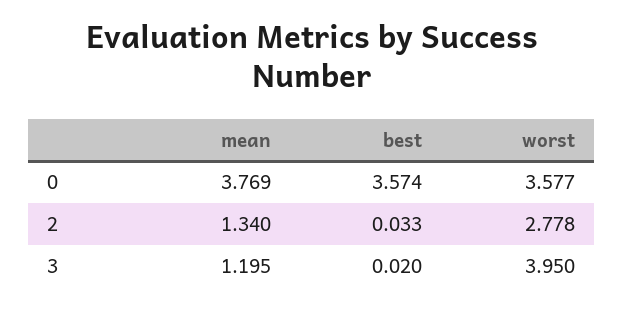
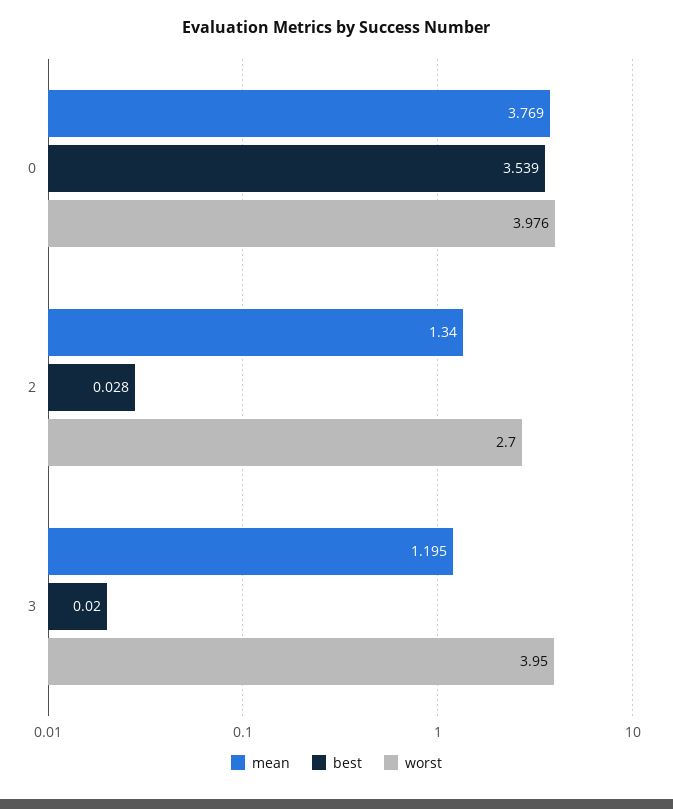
  {
    "mean": {
      "0": 3.769,
      "2": 1.34,
      "3": 1.195
    },
    "best": {
-     "0": 3.574,
+     "0": 3.539,
-     "2": 0.033,
+     "2": 0.028,
      "3": 0.02
    },
    "worst": {
-     "0": 3.577,
+     "0": 3.976,
-     "2": 2.778,
+     "2": 2.7,
      "3": 3.95
    }
  }

